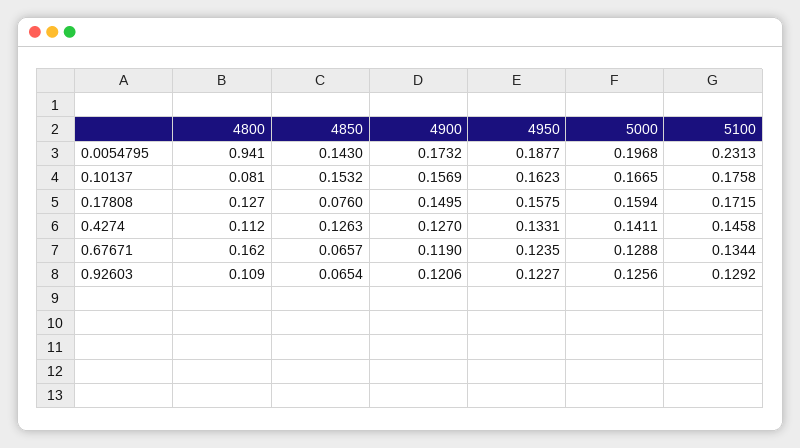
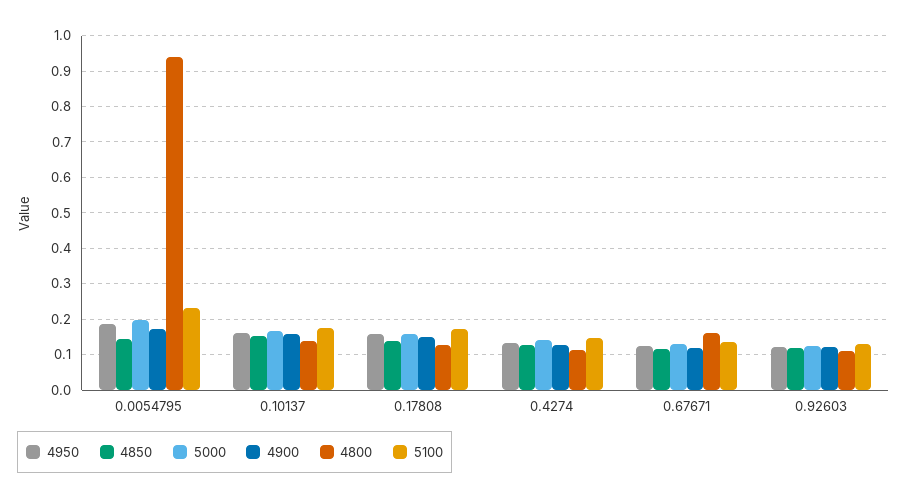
  {
    "4800": {
      "0.0054795": 0.941,
-     "0.10137": 0.081,
+     "0.10137": 0.14,
      "0.17808": 0.127,
      "0.4274": 0.112,
      "0.67671": 0.162,
      "0.92603": 0.109
    },
    "4850": {
      "0.0054795": 0.143,
      "0.10137": 0.1532,
-     "0.17808": 0.076,
+     "0.17808": 0.14,
      "0.4274": 0.1263,
-     "0.67671": 0.0657,
+     "0.67671": 0.12,
-     "0.92603": 0.0654
+     "0.92603": 0.12
    },
    "4900": {
      "0.0054795": 0.1732,
      "0.10137": 0.1569,
      "0.17808": 0.1495,
      "0.4274": 0.127,
      "0.67671": 0.119,
      "0.92603": 0.1206
    },
    "4950": {
      "0.0054795": 0.1877,
      "0.10137": 0.1623,
      "0.17808": 0.1575,
      "0.4274": 0.1331,
      "0.67671": 0.1235,
      "0.92603": 0.1227
    },
    "5000": {
      "0.0054795": 0.1968,
      "0.10137": 0.1665,
      "0.17808": 0.1594,
      "0.4274": 0.1411,
      "0.67671": 0.1288,
      "0.92603": 0.1256
    },
    "5100": {
      "0.0054795": 0.2313,
      "0.10137": 0.1758,
      "0.17808": 0.1715,
      "0.4274": 0.1458,
      "0.67671": 0.1344,
      "0.92603": 0.1292
    }
  }

